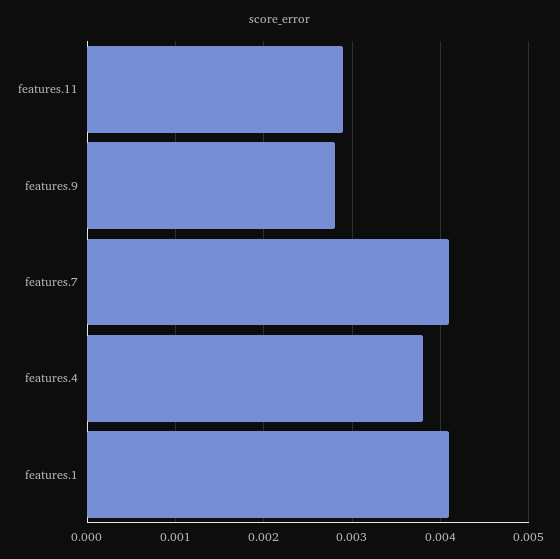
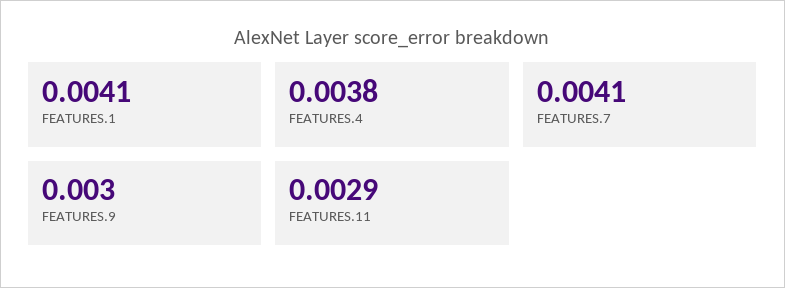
  {
    "features.11": 0.0029,
-   "features.9": 0.0028,
+   "features.9": 0.003,
    "features.7": 0.0041,
    "features.4": 0.0038,
    "features.1": 0.0041
  }

